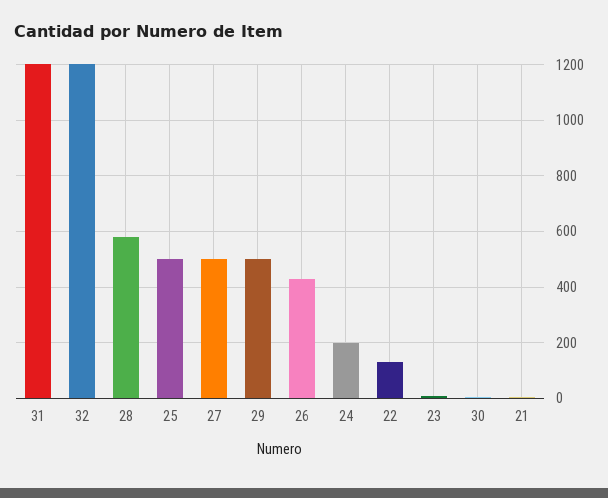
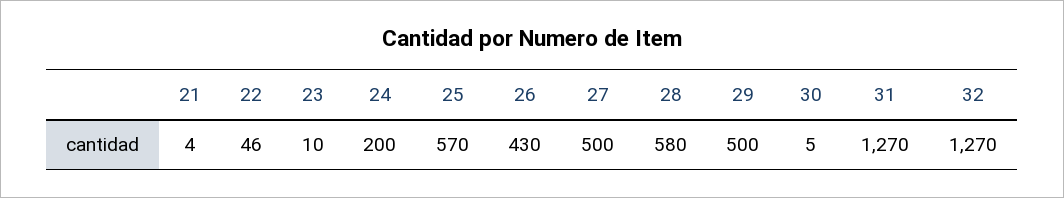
  {
-   "31": 1200,
+   "31": 1270,
-   "32": 1200,
+   "32": 1270,
    "28": 580,
-   "25": 500,
+   "25": 570,
    "27": 500,
    "29": 500,
    "26": 430,
    "24": 200,
-   "22": 125,
+   "22": 46,
    "23": 10,
    "30": 5,
    "21": 4
  }

